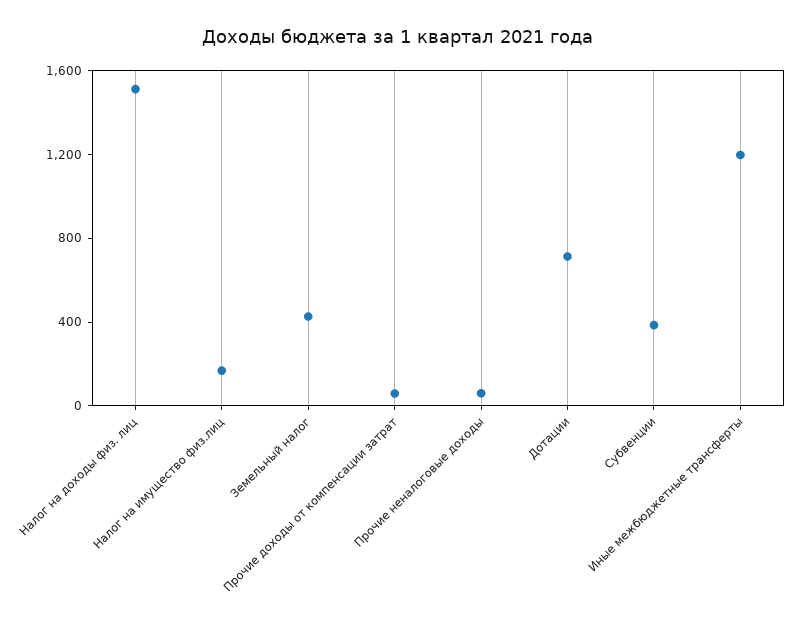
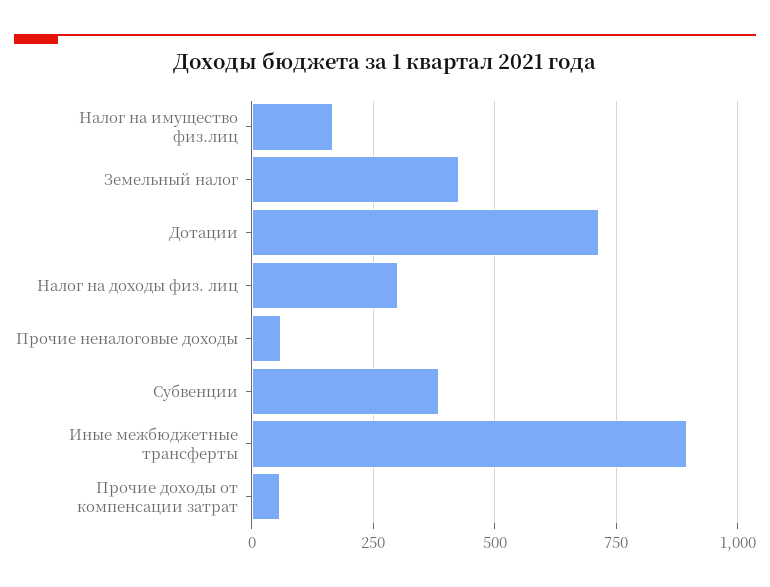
  {
-   "Налог на доходы физ. лиц": 1500,
+   "Налог на доходы физ. лиц": 300,
    "Налог на имущество физ.лиц": 175,
    "Земельный налог": 425,
    "Прочие доходы от компенсации затрат": 50,
    "Прочие неналоговые доходы": 50,
    "Дотации": 725,
    "Субвенции": 375,
-   "Иные межбюджетные трансферты": 1200
+   "Иные межбюджетные трансферты": 900
  }

